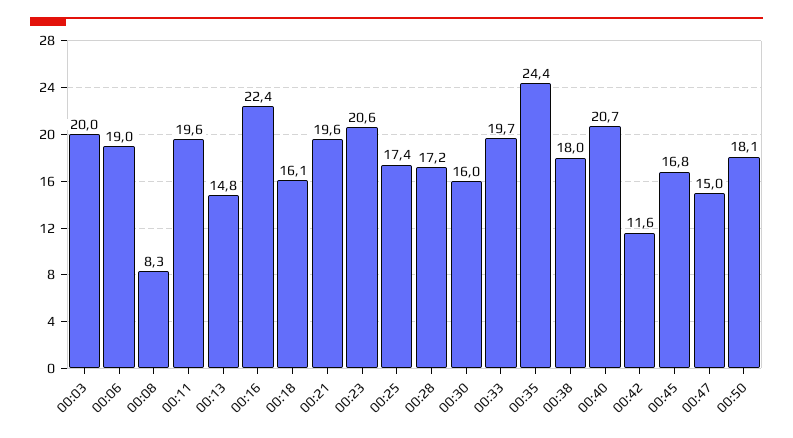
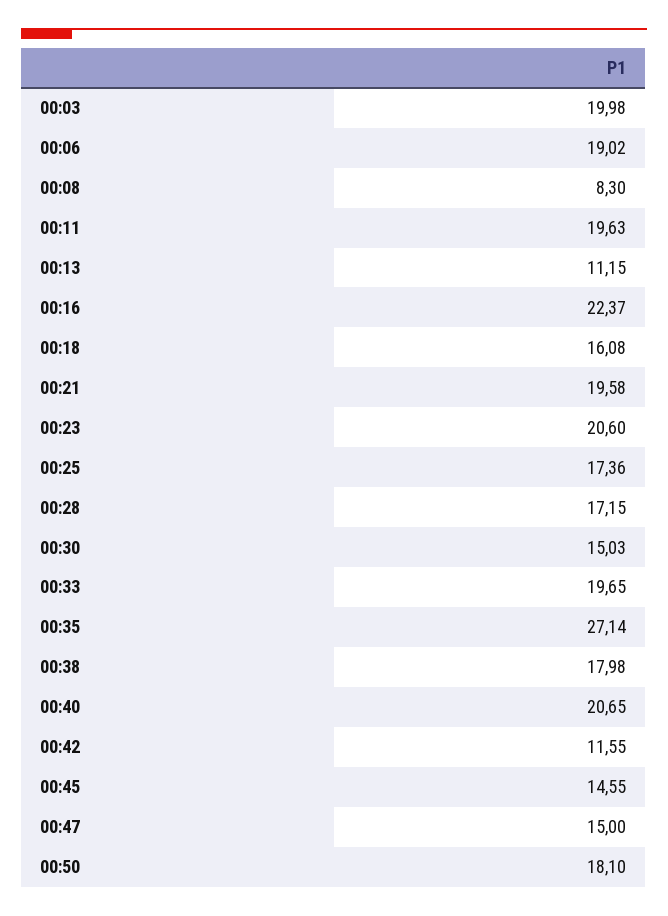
  {
    "00:03": 19.98,
    "00:06": 19.02,
    "00:08": 8.3,
    "00:11": 19.63,
-   "00:13": 14.8,
+   "00:13": 11.15,
    "00:16": 22.37,
    "00:18": 16.08,
    "00:21": 19.58,
    "00:23": 20.6,
    "00:25": 17.36,
    "00:28": 17.15,
-   "00:30": 16,
+   "00:30": 15.03,
    "00:33": 19.65,
-   "00:35": 24.4,
+   "00:35": 27.14,
    "00:38": 17.98,
    "00:40": 20.65,
    "00:42": 11.55,
-   "00:45": 16.8,
+   "00:45": 14.55,
    "00:47": 15,
    "00:50": 18.1
  }

